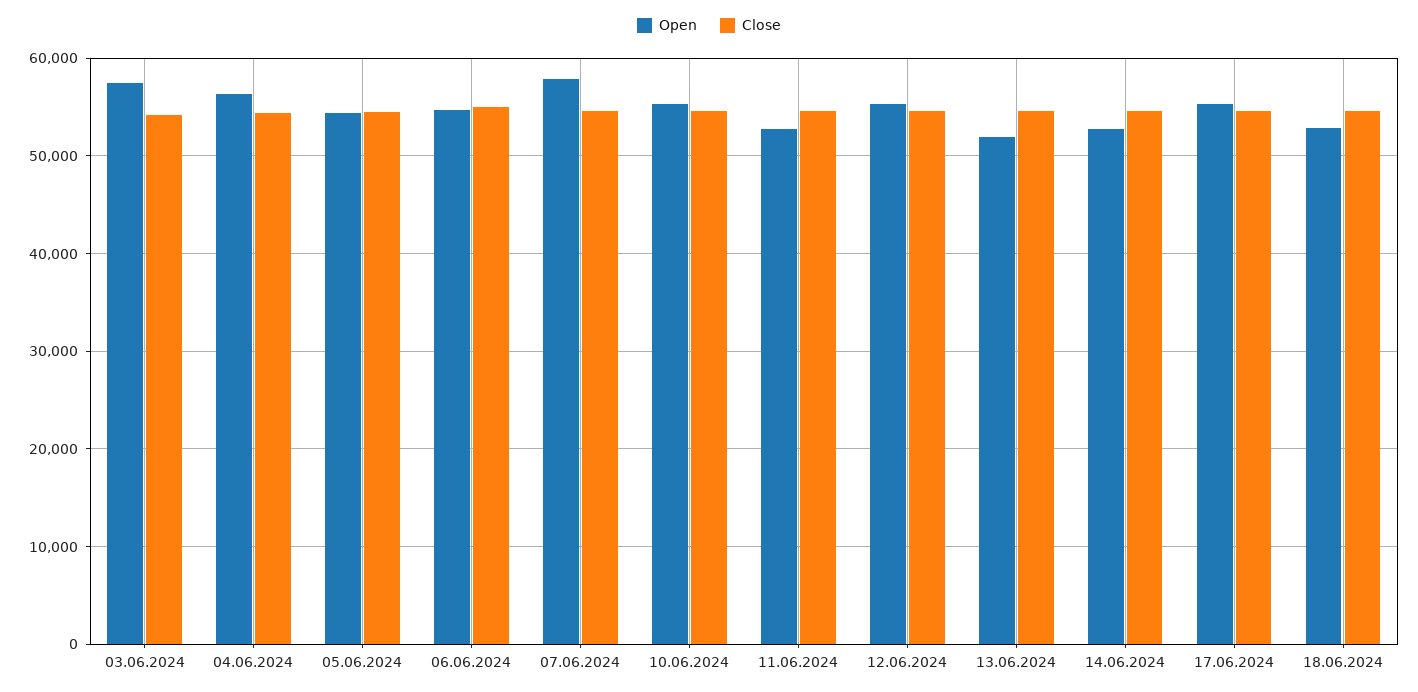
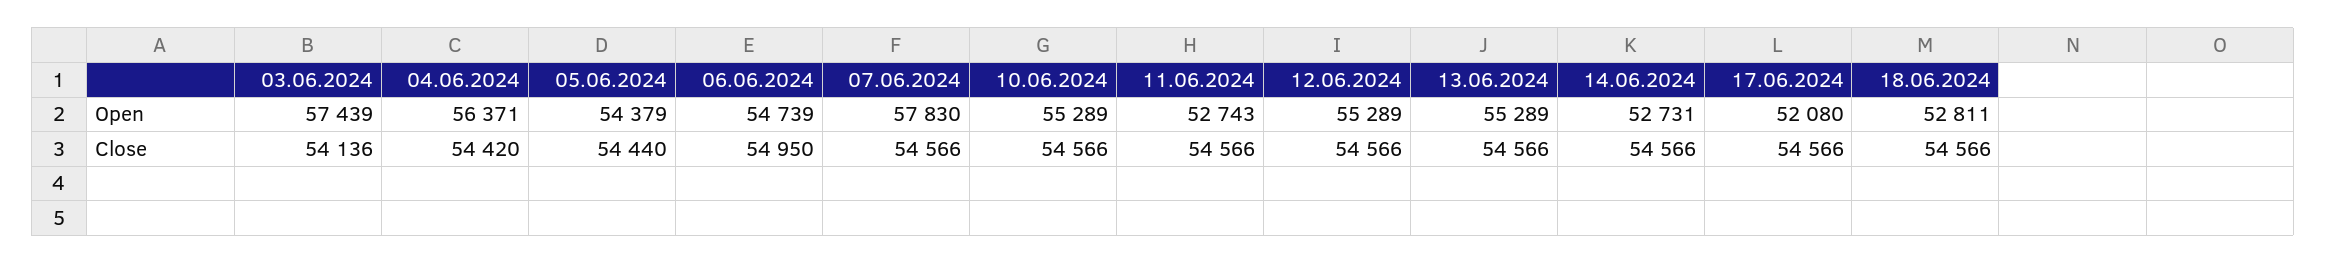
  {
    "Open": {
      "03.06.2024": 57439,
      "04.06.2024": 56371,
      "05.06.2024": 54379,
      "06.06.2024": 54739,
      "07.06.2024": 57830,
      "10.06.2024": 55289,
      "11.06.2024": 52743,
      "12.06.2024": 55289,
-     "13.06.2024": 52000,
+     "13.06.2024": 55289,
      "14.06.2024": 52731,
-     "17.06.2024": 55000,
+     "17.06.2024": 52080,
      "18.06.2024": 52811
    },
    "Close": {
      "03.06.2024": 54136,
      "04.06.2024": 54420,
      "05.06.2024": 54440,
      "06.06.2024": 54950,
      "07.06.2024": 54566,
      "10.06.2024": 54566,
      "11.06.2024": 54566,
      "12.06.2024": 54566,
      "13.06.2024": 54566,
      "14.06.2024": 54566,
      "17.06.2024": 54566,
      "18.06.2024": 54566
    }
  }

